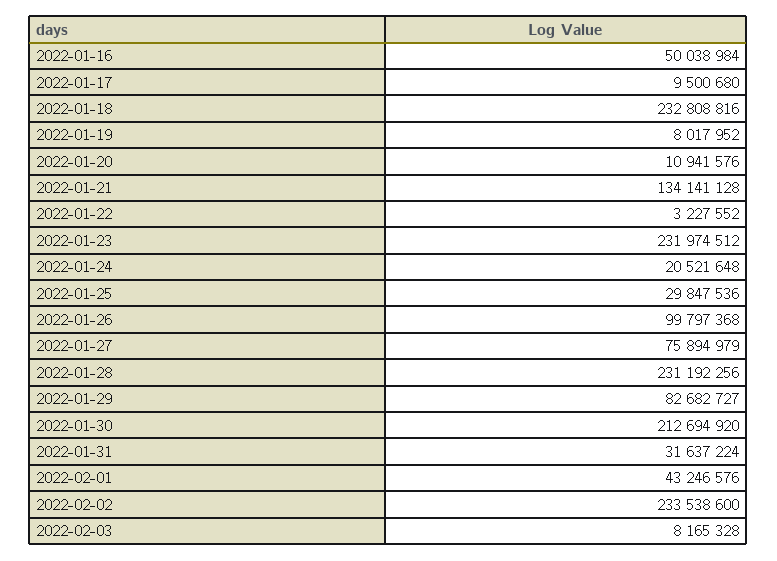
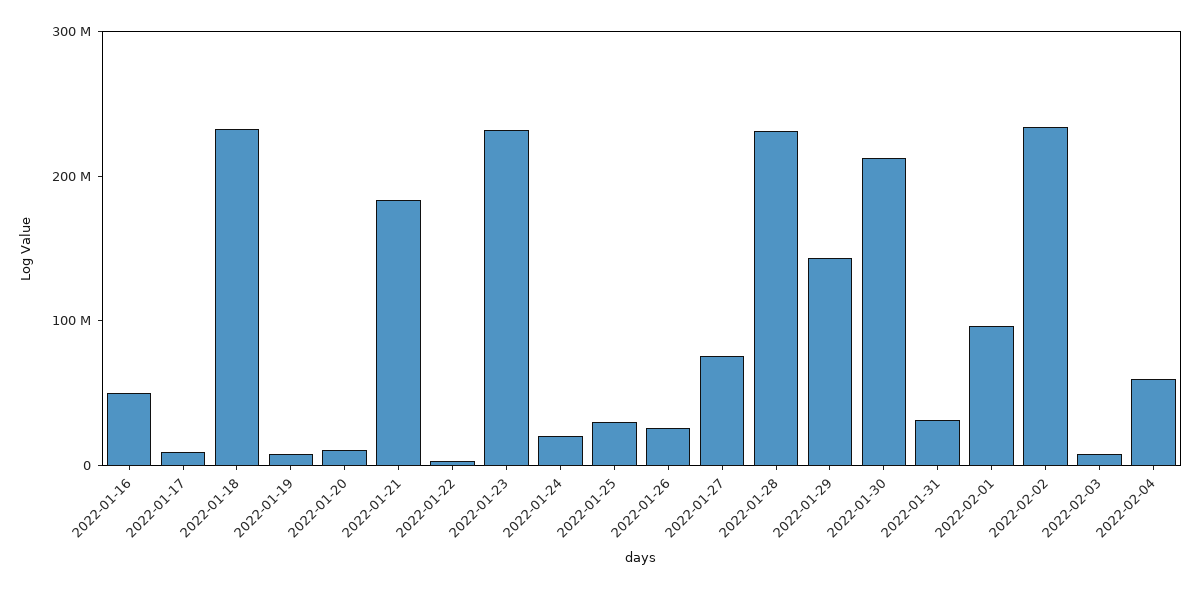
  {
    "2022-01-16": 50038984,
    "2022-01-17": 9500680,
    "2022-01-18": 232808816,
    "2022-01-19": 8017952,
    "2022-01-20": 10941576,
-   "2022-01-21": 134141128,
+   "2022-01-21": 180000000,
    "2022-01-22": 3227552,
    "2022-01-23": 231974512,
    "2022-01-24": 20521648,
    "2022-01-25": 29847536,
-   "2022-01-26": 99797368,
+   "2022-01-26": 20000000,
    "2022-01-27": 75894979,
    "2022-01-28": 231192256,
-   "2022-01-29": 82682727,
+   "2022-01-29": 140000000,
    "2022-01-30": 212694920,
    "2022-01-31": 31637224,
-   "2022-02-01": 43246576,
+   "2022-02-01": 100000000,
    "2022-02-02": 233538600,
-   "2022-02-03": 8165328
+   "2022-02-03": 8165328,
+   "2022-02-04": 60000000
  }

